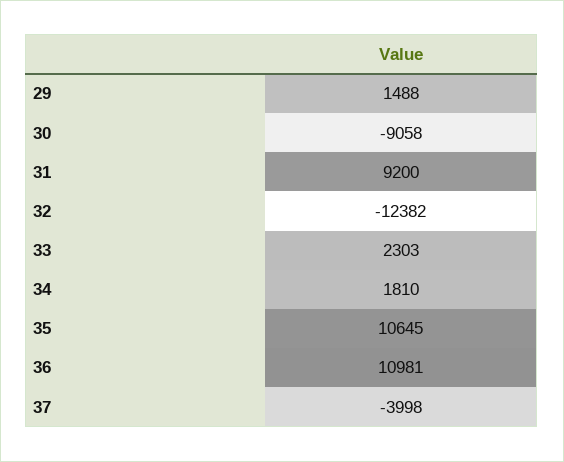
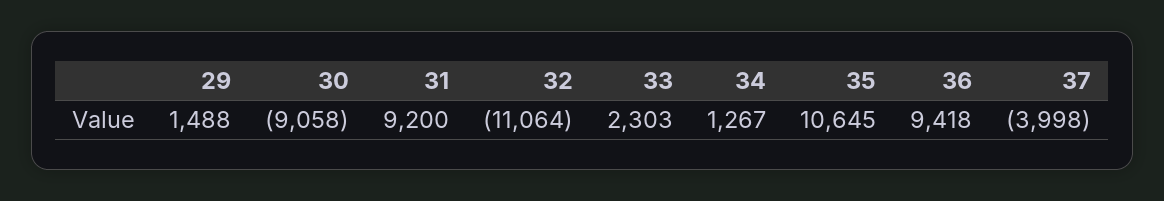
  {
    "29": 1488,
    "30": -9058,
    "31": 9200,
-   "32": -12382,
+   "32": -11064,
    "33": 2303,
-   "34": 1810,
+   "34": 1267,
    "35": 10645,
-   "36": 10981,
+   "36": 9418,
    "37": -3998
  }

